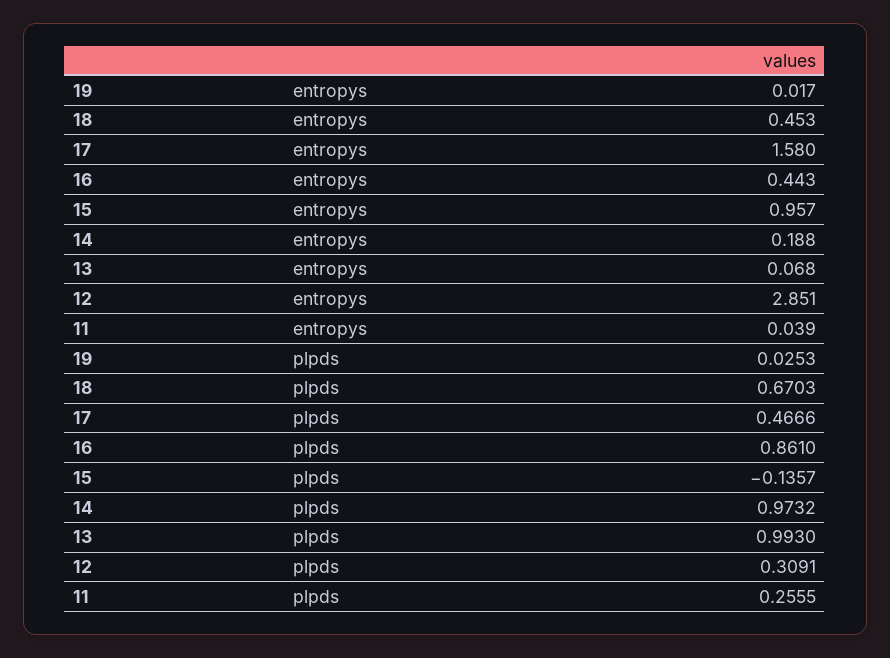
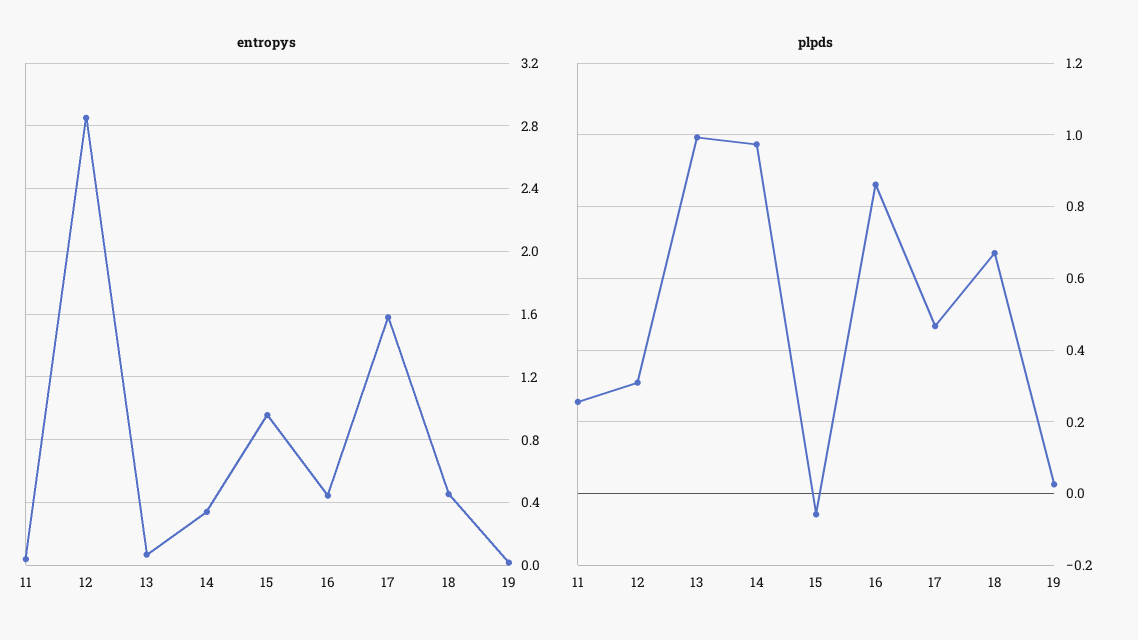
  {
    "entropys": {
      "19": 0.017,
      "18": 0.453,
      "17": 1.58,
      "16": 0.443,
      "15": 0.957,
-     "14": 0.188,
+     "14": 0.35,
      "13": 0.068,
      "12": 2.851,
      "11": 0.039
    },
    "plpds": {
      "19": 0.0253,
      "18": 0.6703,
      "17": 0.4666,
      "16": 0.861,
-     "15": -0.1357,
+     "15": -0.06,
      "14": 0.9732,
      "13": 0.993,
      "12": 0.3091,
      "11": 0.2555
    }
  }

